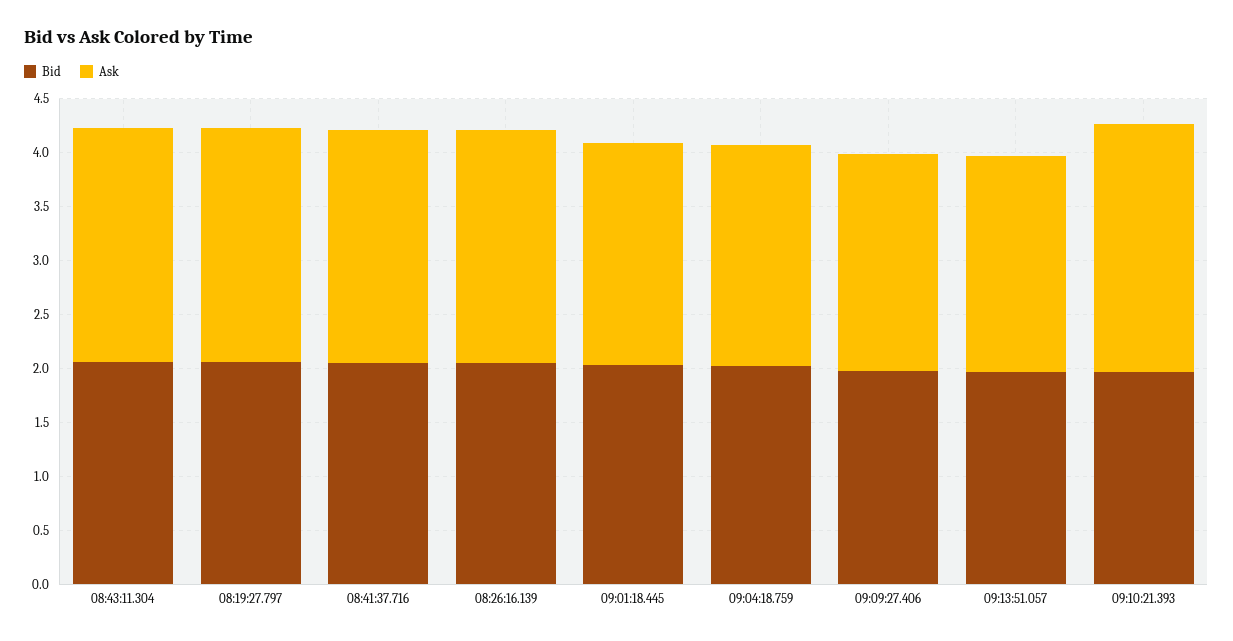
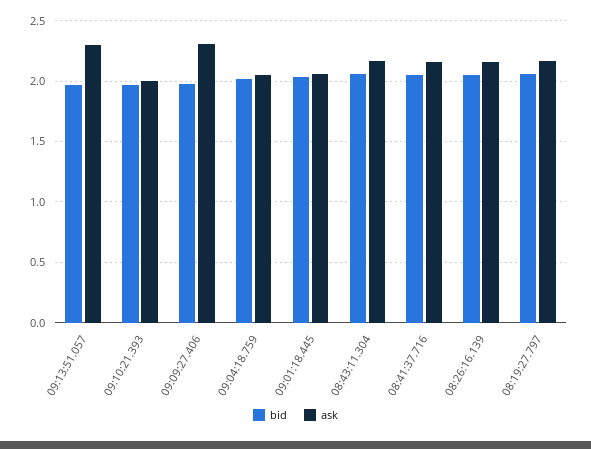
  {
    "Bid": {
      "08:43:11.304": 2.05,
      "08:19:27.797": 2.05,
      "08:41:37.716": 2.05,
      "08:26:16.139": 2.05,
      "09:01:18.445": 2.05,
      "09:04:18.759": 2,
      "09:09:27.406": 2,
      "09:13:51.057": 1.95,
      "09:10:21.393": 1.95
    },
    "Ask": {
      "08:43:11.304": 2.15,
      "08:19:27.797": 2.15,
      "08:41:37.716": 2.15,
      "08:26:16.139": 2.15,
      "09:01:18.445": 2.05,
      "09:04:18.759": 2.05,
-     "09:09:27.406": 2,
+     "09:09:27.406": 2.3,
-     "09:13:51.057": 2,
+     "09:13:51.057": 2.3,
-     "09:10:21.393": 2.3
+     "09:10:21.393": 2
    }
  }

